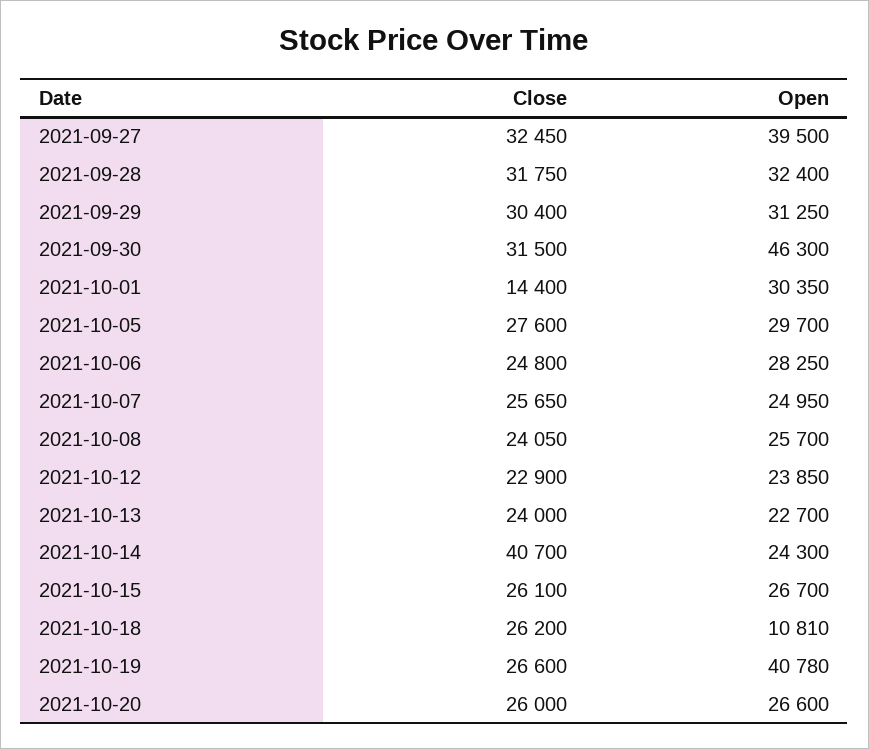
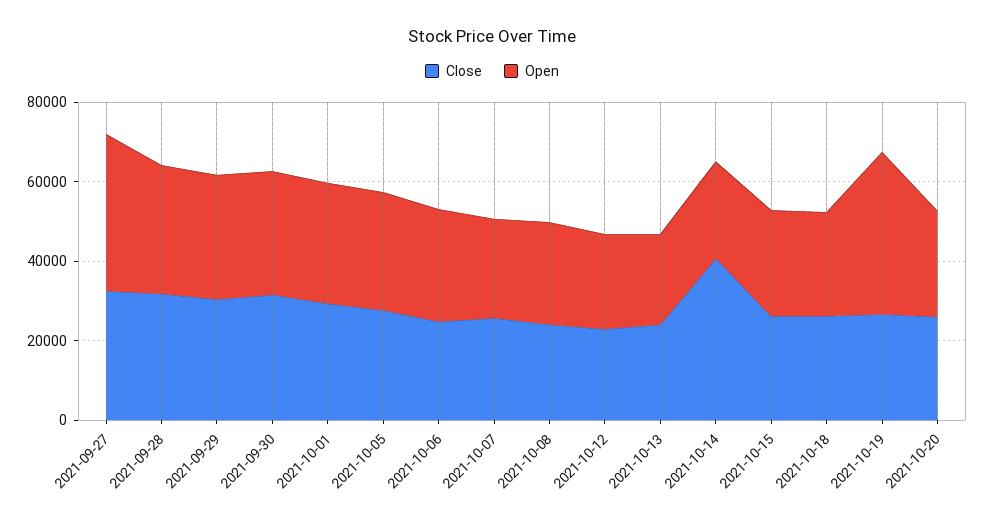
  {
    "Close": {
      "2021-09-27": 32450,
      "2021-09-28": 31750,
      "2021-09-29": 30400,
      "2021-09-30": 31500,
-     "2021-10-01": 14400,
+     "2021-10-01": 30000,
      "2021-10-05": 27600,
      "2021-10-06": 24800,
      "2021-10-07": 25650,
      "2021-10-08": 24050,
      "2021-10-12": 22900,
      "2021-10-13": 24000,
      "2021-10-14": 40700,
      "2021-10-15": 26100,
      "2021-10-18": 26200,
      "2021-10-19": 26600,
      "2021-10-20": 26000
    },
    "Open": {
      "2021-09-27": 39500,
      "2021-09-28": 32400,
      "2021-09-29": 31250,
-     "2021-09-30": 46300,
+     "2021-09-30": 30000,
      "2021-10-01": 30350,
      "2021-10-05": 29700,
      "2021-10-06": 28250,
      "2021-10-07": 24950,
      "2021-10-08": 25700,
      "2021-10-12": 23850,
      "2021-10-13": 22700,
      "2021-10-14": 24300,
      "2021-10-15": 26700,
-     "2021-10-18": 10810,
+     "2021-10-18": 25000,
      "2021-10-19": 40780,
      "2021-10-20": 26600
    }
  }

